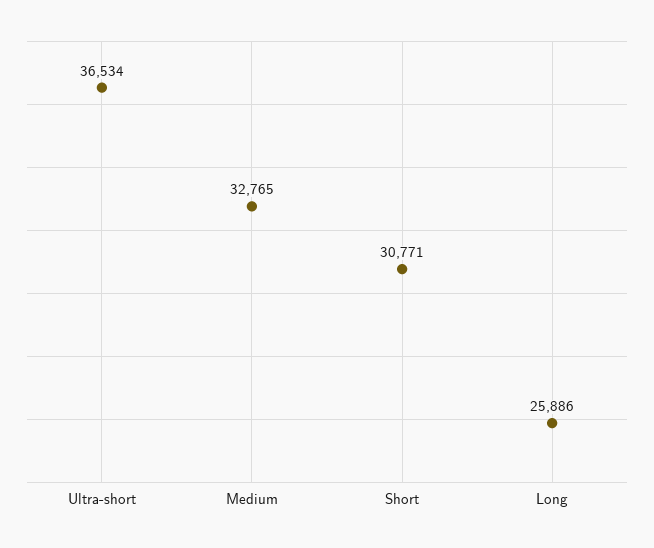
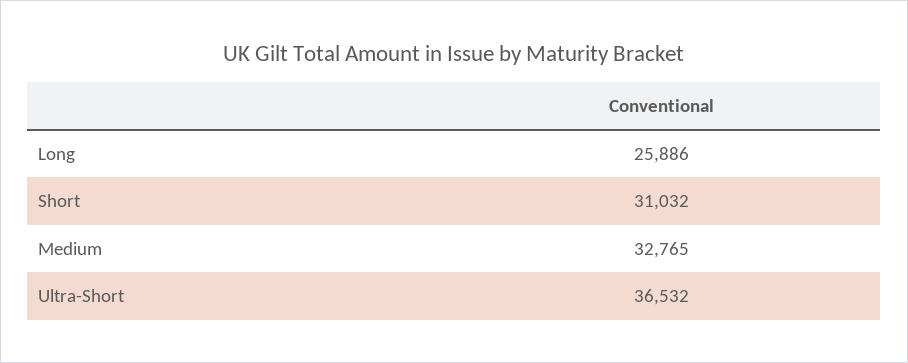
  {
-   "Ultra-short": 36534,
+   "Ultra-short": 36532,
    "Medium": 32765,
-   "Short": 30771,
+   "Short": 31032,
    "Long": 25886
  }

